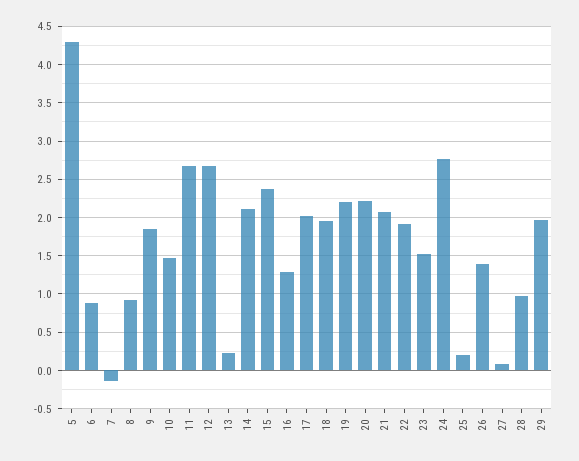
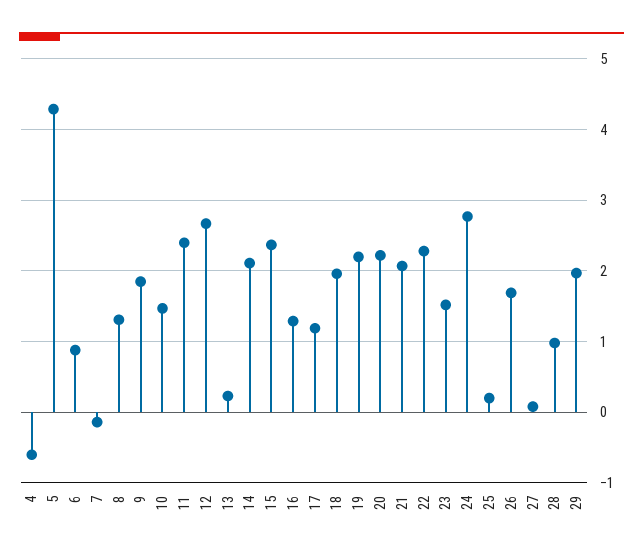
  {
    "5": 4.3,
    "6": 0.9,
    "7": -0.1,
-   "8": 0.9,
+   "8": 1.3,
    "9": 1.9,
    "10": 1.5,
-   "11": 2.7,
+   "11": 2.4,
    "12": 2.7,
    "13": 0.2,
    "14": 2.1,
    "15": 2.4,
    "16": 1.3,
-   "17": 2,
+   "17": 1.2,
    "18": 2,
    "19": 2.2,
    "20": 2.2,
    "21": 2.1,
-   "22": 1.9,
+   "22": 2.3,
    "23": 1.5,
    "24": 2.8,
    "25": 0.2,
-   "26": 1.4,
+   "26": 1.7,
    "27": 0.1,
    "28": 1,
-   "29": 2
+   "29": 2,
+   "4": -0.6
  }

